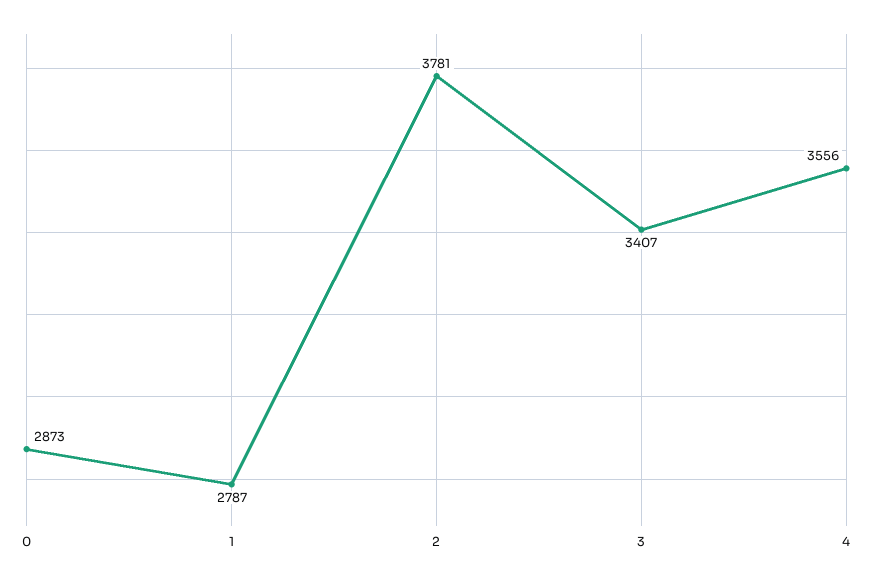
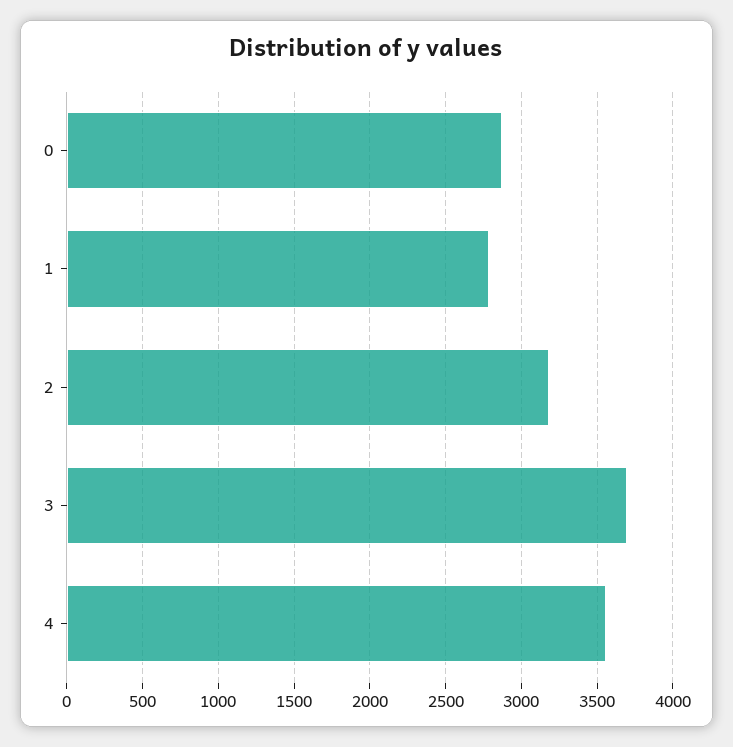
  {
    "0": 2873,
    "1": 2787,
-   "2": 3781,
+   "2": 3200,
-   "3": 3407,
+   "3": 3700,
    "4": 3556
  }

